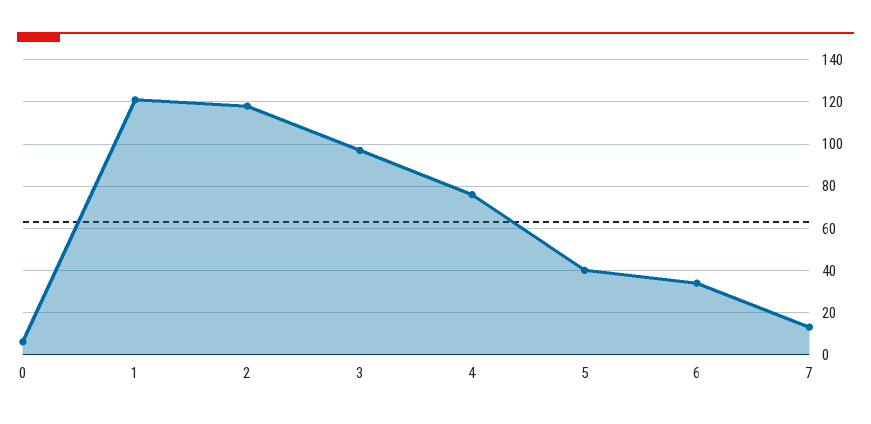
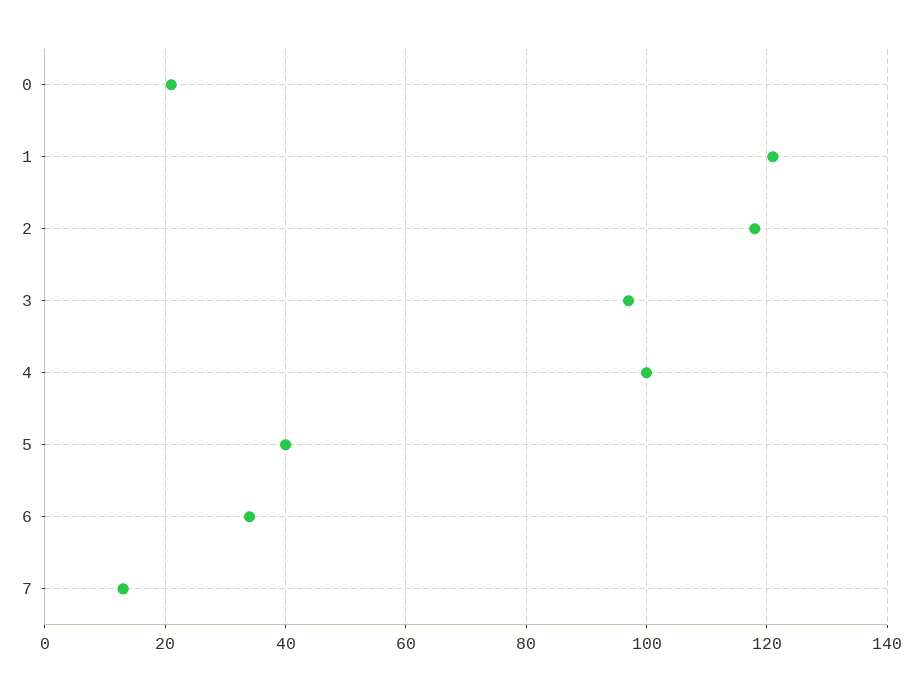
  {
-   "0": 5,
+   "0": 20,
    "1": 120,
    "2": 120,
    "3": 95,
-   "4": 75,
+   "4": 100,
    "5": 40,
    "6": 35,
    "7": 15
  }

